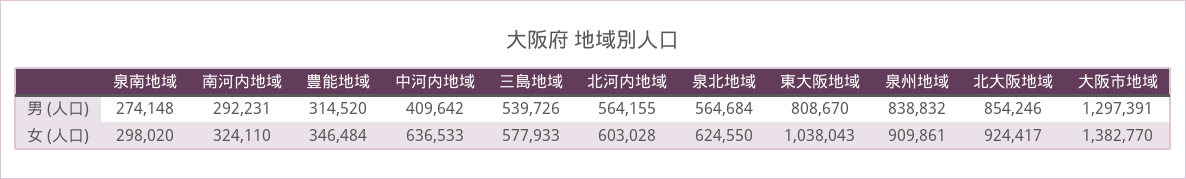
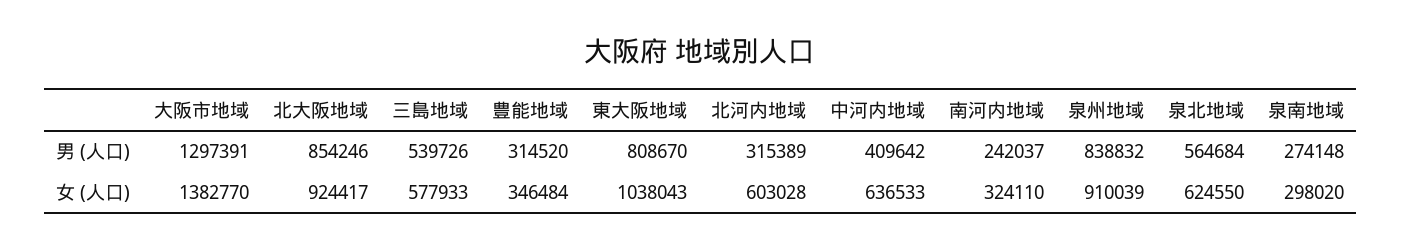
  {
    "泉南地域": {
      "男 (人口)": 274148,
      "女 (人口)": 298020
    },
    "南河内地域": {
-     "男 (人口)": 292231,
+     "男 (人口)": 242037,
      "女 (人口)": 324110
    },
    "豊能地域": {
      "男 (人口)": 314520,
      "女 (人口)": 346484
    },
    "中河内地域": {
      "男 (人口)": 409642,
      "女 (人口)": 636533
    },
    "三島地域": {
      "男 (人口)": 539726,
      "女 (人口)": 577933
    },
    "北河内地域": {
-     "男 (人口)": 564155,
+     "男 (人口)": 315389,
      "女 (人口)": 603028
    },
    "泉北地域": {
      "男 (人口)": 564684,
      "女 (人口)": 624550
    },
    "東大阪地域": {
      "男 (人口)": 808670,
      "女 (人口)": 1038043
    },
    "泉州地域": {
      "男 (人口)": 838832,
-     "女 (人口)": 909861
+     "女 (人口)": 910039
    },
    "北大阪地域": {
      "男 (人口)": 854246,
      "女 (人口)": 924417
    },
    "大阪市地域": {
      "男 (人口)": 1297391,
      "女 (人口)": 1382770
    }
  }

